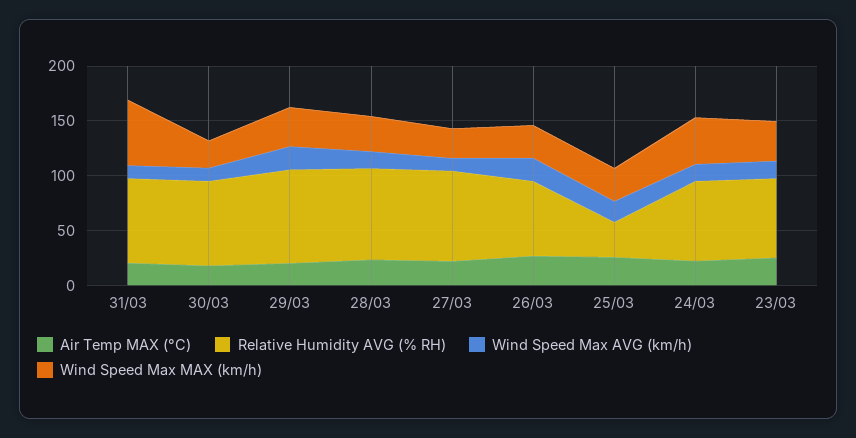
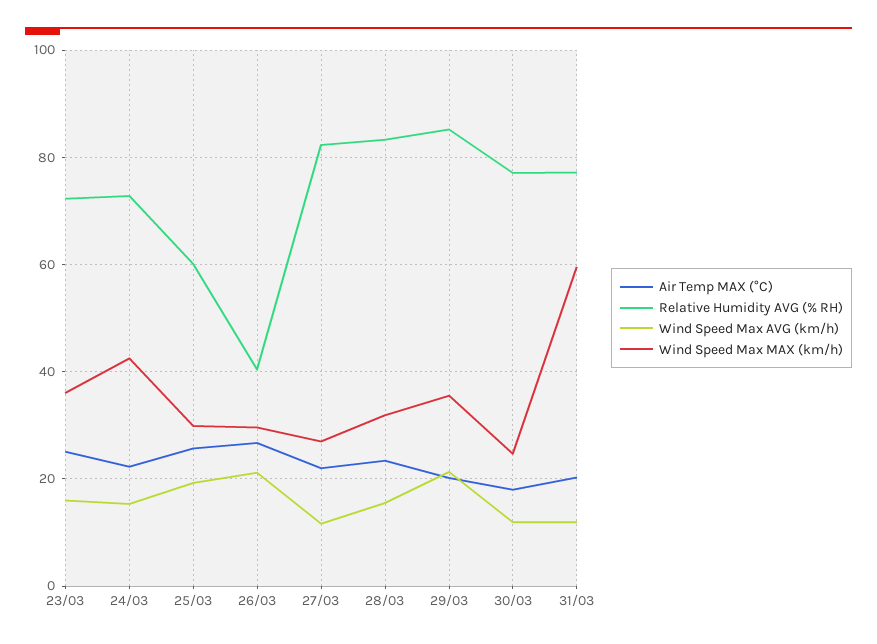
  {
    "Air Temp MAX (°C)": {
      "31/03": 20,
      "30/03": 18,
      "29/03": 20,
      "28/03": 24,
      "27/03": 22,
      "26/03": 26,
      "25/03": 26,
      "24/03": 22,
      "23/03": 26
    },
    "Relative Humidity AVG (% RH)": {
      "31/03": 78,
      "30/03": 78,
      "29/03": 86,
      "28/03": 84,
      "27/03": 82,
-     "26/03": 70,
+     "26/03": 40,
-     "25/03": 30,
+     "25/03": 60,
      "24/03": 72,
      "23/03": 72
    },
    "Wind Speed Max AVG (km/h)": {
      "31/03": 12,
      "30/03": 12,
      "29/03": 22,
      "28/03": 16,
      "27/03": 12,
      "26/03": 22,
      "25/03": 20,
      "24/03": 16,
      "23/03": 16
    },
    "Wind Speed Max MAX (km/h)": {
      "31/03": 60,
      "30/03": 24,
      "29/03": 36,
      "28/03": 32,
      "27/03": 26,
      "26/03": 30,
      "25/03": 30,
      "24/03": 42,
      "23/03": 36
    }
  }

